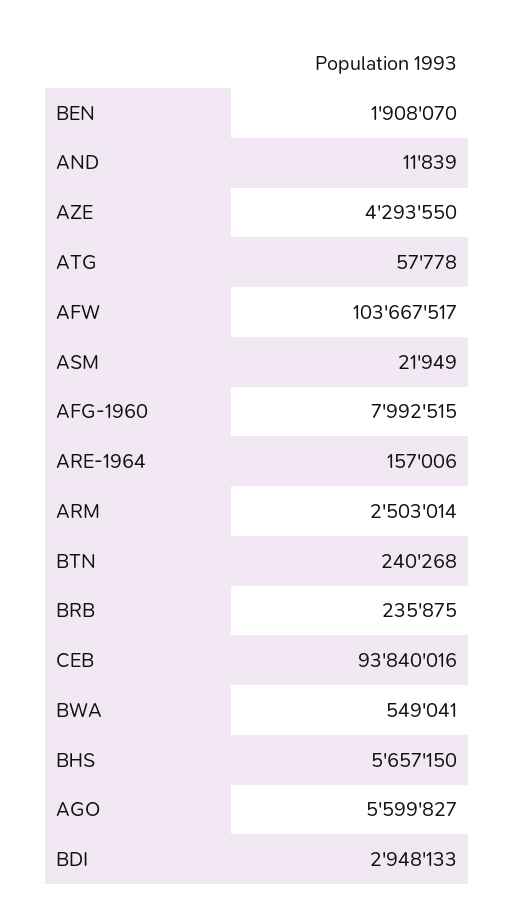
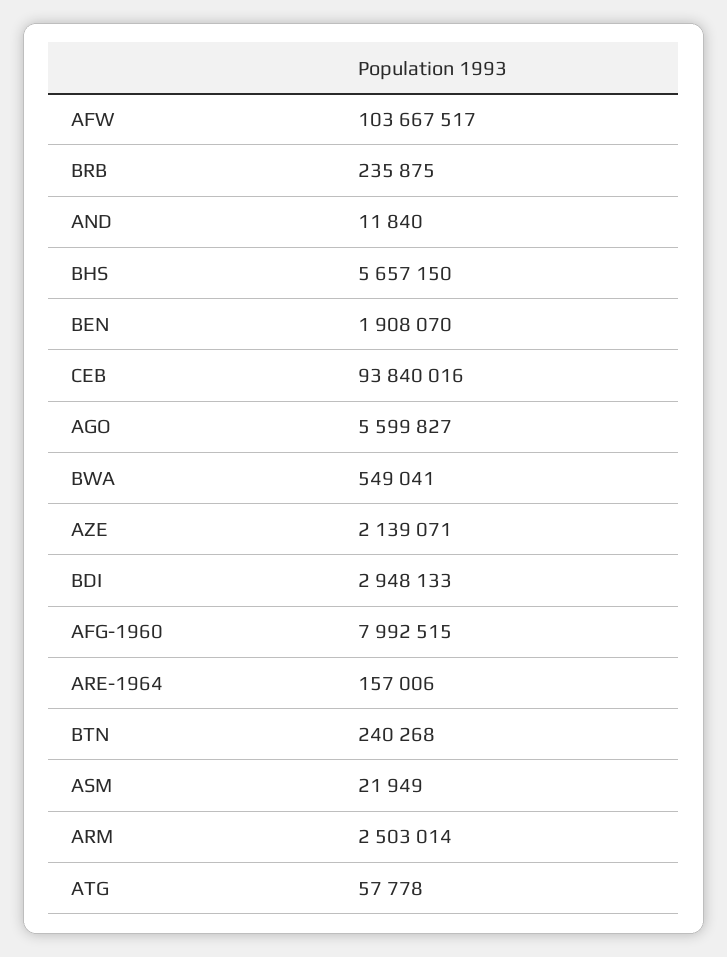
  {
    "BEN": 1908070,
-   "AND": 11839,
+   "AND": 11840,
-   "AZE": 4293550,
+   "AZE": 2139071,
    "ATG": 57778,
    "AFW": 103667517,
    "ASM": 21949,
    "AFG-1960": 7992515,
    "ARE-1964": 157006,
    "ARM": 2503014,
    "BTN": 240268,
    "BRB": 235875,
    "CEB": 93840016,
    "BWA": 549041,
    "BHS": 5657150,
    "AGO": 5599827,
    "BDI": 2948133
  }

